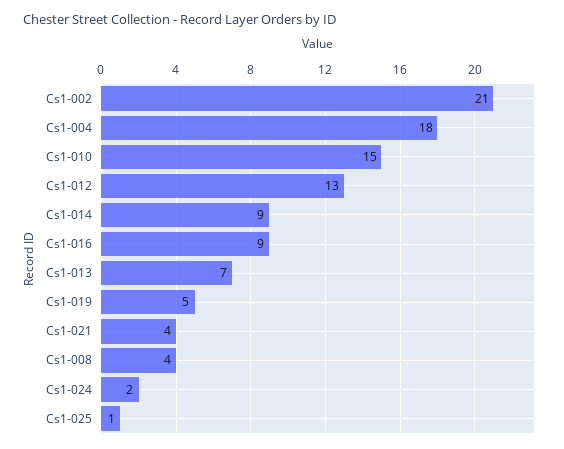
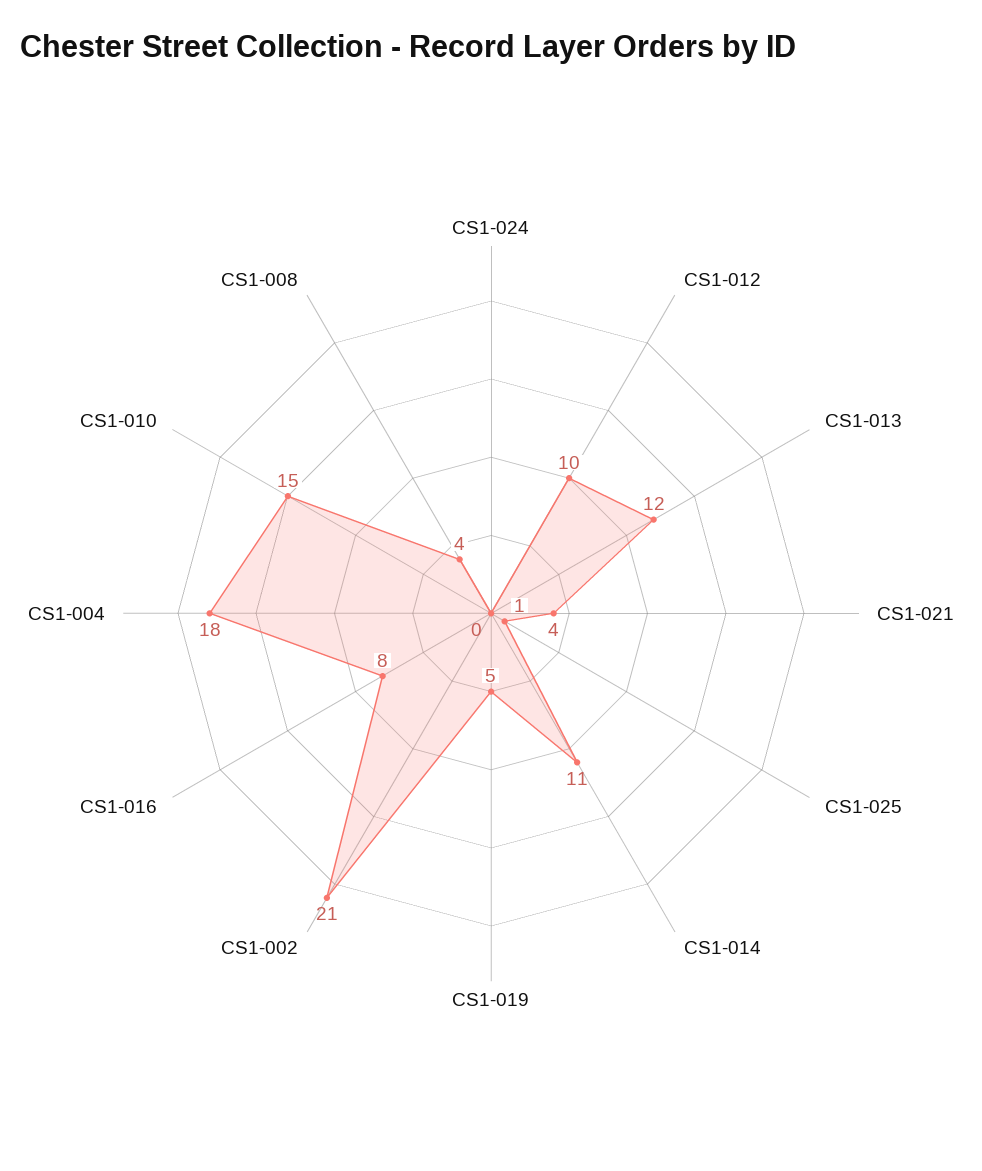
  {
    "Cs1-002": 21,
    "Cs1-004": 18,
    "Cs1-010": 15,
-   "Cs1-012": 13,
+   "Cs1-012": 10,
-   "Cs1-014": 9,
+   "Cs1-014": 11,
-   "Cs1-016": 9,
+   "Cs1-016": 8,
-   "Cs1-013": 7,
+   "Cs1-013": 12,
    "Cs1-019": 5,
    "Cs1-021": 4,
    "Cs1-008": 4,
-   "Cs1-024": 2,
+   "Cs1-024": 0,
    "Cs1-025": 1
  }

